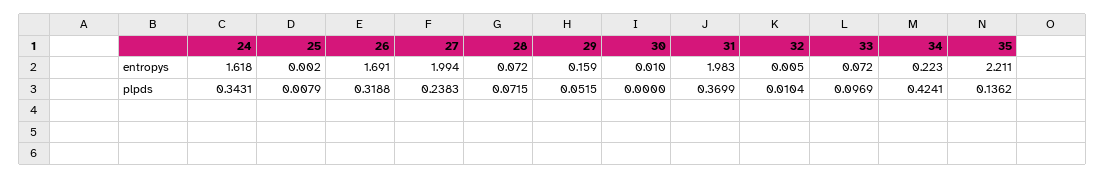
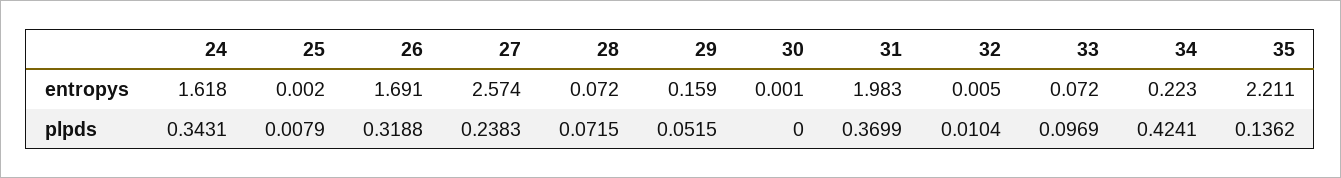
  {
    "24": {
      "entropys": 1.618,
      "plpds": 0.3431
    },
    "25": {
      "entropys": 0.002,
      "plpds": 0.0079
    },
    "26": {
      "entropys": 1.691,
      "plpds": 0.3188
    },
    "27": {
-     "entropys": 1.994,
+     "entropys": 2.574,
      "plpds": 0.2383
    },
    "28": {
      "entropys": 0.072,
      "plpds": 0.0715
    },
    "29": {
      "entropys": 0.159,
      "plpds": 0.0515
    },
    "30": {
-     "entropys": 0.01,
+     "entropys": 0.001,
      "plpds": 0
    },
    "31": {
      "entropys": 1.983,
      "plpds": 0.3699
    },
    "32": {
      "entropys": 0.005,
      "plpds": 0.0104
    },
    "33": {
      "entropys": 0.072,
      "plpds": 0.0969
    },
    "34": {
      "entropys": 0.223,
      "plpds": 0.4241
    },
    "35": {
      "entropys": 2.211,
      "plpds": 0.1362
    }
  }

